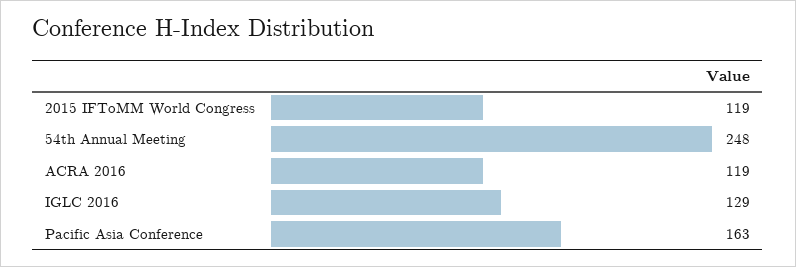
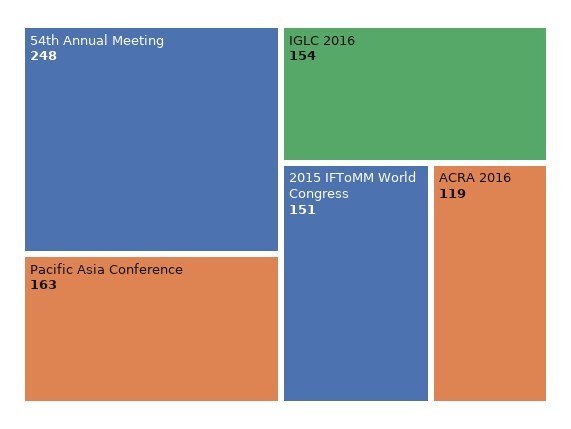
  {
-   "2015 IFToMM World Congress": 119,
+   "2015 IFToMM World Congress": 151,
    "54th Annual Meeting": 248,
    "ACRA 2016": 119,
-   "IGLC 2016": 129,
+   "IGLC 2016": 154,
    "Pacific Asia Conference": 163
  }

